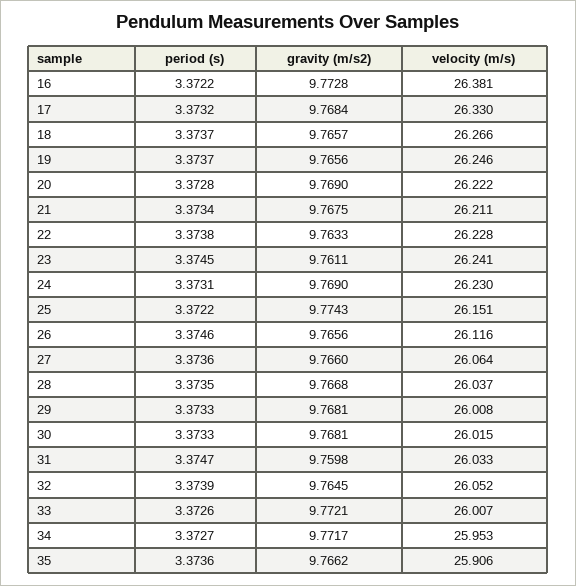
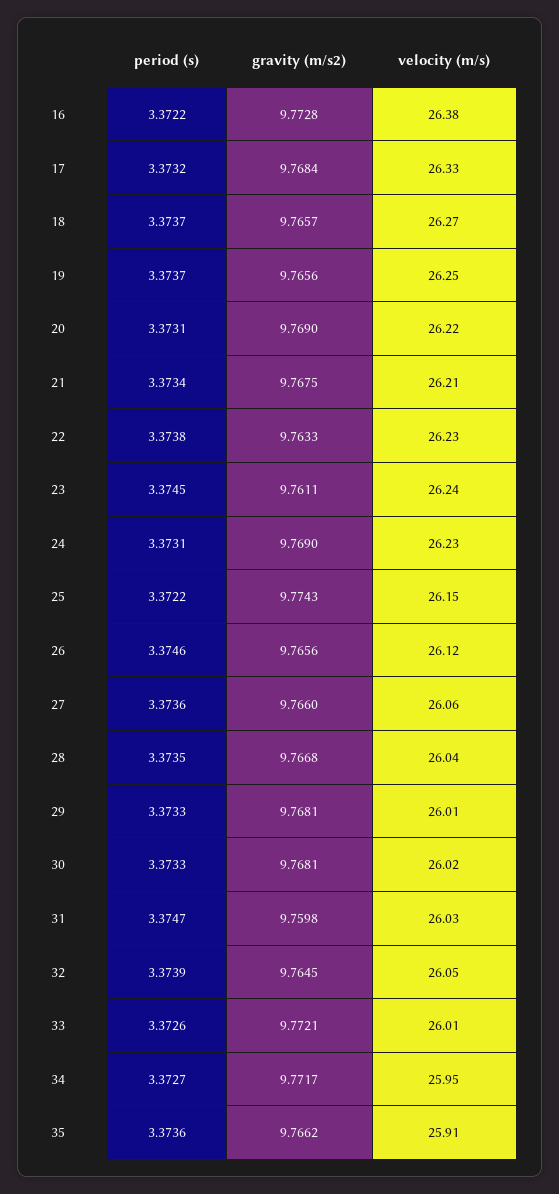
  {
    "period (s)": {
      "16": 3.3722,
      "17": 3.3732,
      "18": 3.3737,
      "19": 3.3737,
-     "20": 3.3728,
+     "20": 3.3731,
      "21": 3.3734,
      "22": 3.3738,
      "23": 3.3745,
      "24": 3.3731,
      "25": 3.3722,
      "26": 3.3746,
      "27": 3.3736,
      "28": 3.3735,
      "29": 3.3733,
      "30": 3.3733,
      "31": 3.3747,
      "32": 3.3739,
      "33": 3.3726,
      "34": 3.3727,
      "35": 3.3736
    },
    "gravity (m/s2)": {
      "16": 9.7728,
      "17": 9.7684,
      "18": 9.7657,
      "19": 9.7656,
      "20": 9.769,
      "21": 9.7675,
      "22": 9.7633,
      "23": 9.7611,
      "24": 9.769,
      "25": 9.7743,
      "26": 9.7656,
      "27": 9.766,
      "28": 9.7668,
      "29": 9.7681,
      "30": 9.7681,
      "31": 9.7598,
      "32": 9.7645,
      "33": 9.7721,
      "34": 9.7717,
      "35": 9.7662
    },
    "velocity (m/s)": {
      "16": 26.381,
      "17": 26.33,
      "18": 26.266,
      "19": 26.246,
      "20": 26.222,
      "21": 26.211,
      "22": 26.228,
      "23": 26.241,
      "24": 26.23,
      "25": 26.151,
      "26": 26.116,
      "27": 26.064,
      "28": 26.037,
      "29": 26.008,
      "30": 26.015,
      "31": 26.033,
      "32": 26.052,
      "33": 26.007,
      "34": 25.953,
      "35": 25.906
    }
  }

